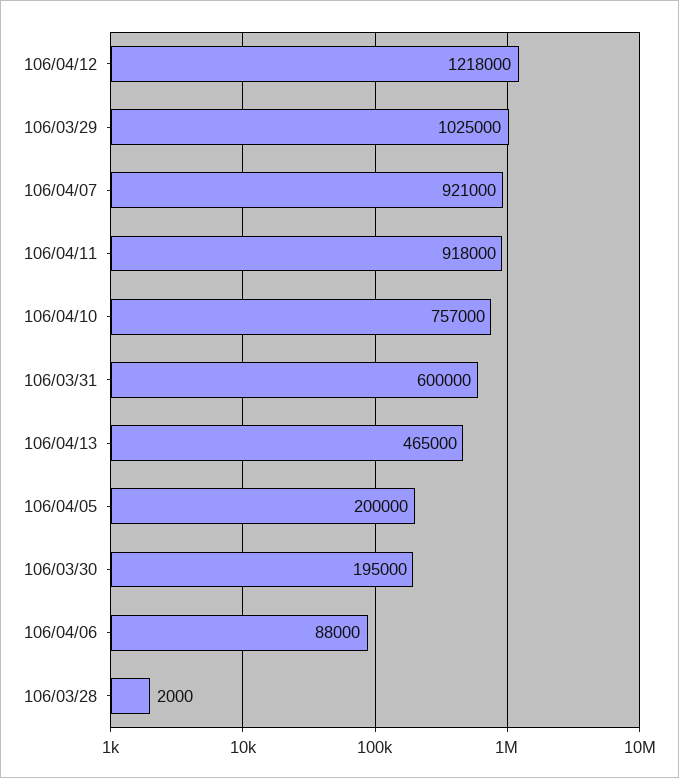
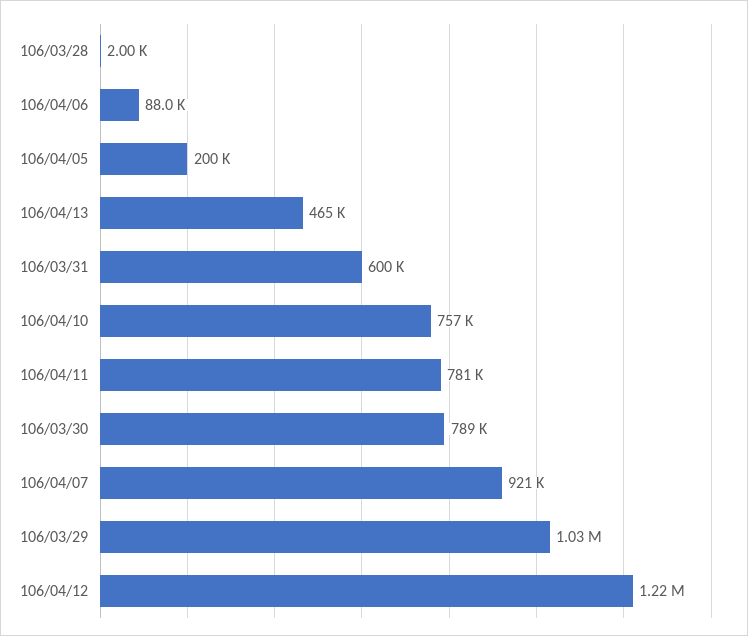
  {
    "106/04/12": 1218000,
    "106/03/29": 1025000,
    "106/04/07": 921000,
-   "106/04/11": 918000,
+   "106/04/11": 781000,
    "106/04/10": 757000,
    "106/03/31": 600000,
    "106/04/13": 465000,
    "106/04/05": 200000,
-   "106/03/30": 195000,
+   "106/03/30": 789000,
    "106/04/06": 88000,
    "106/03/28": 2000
  }

